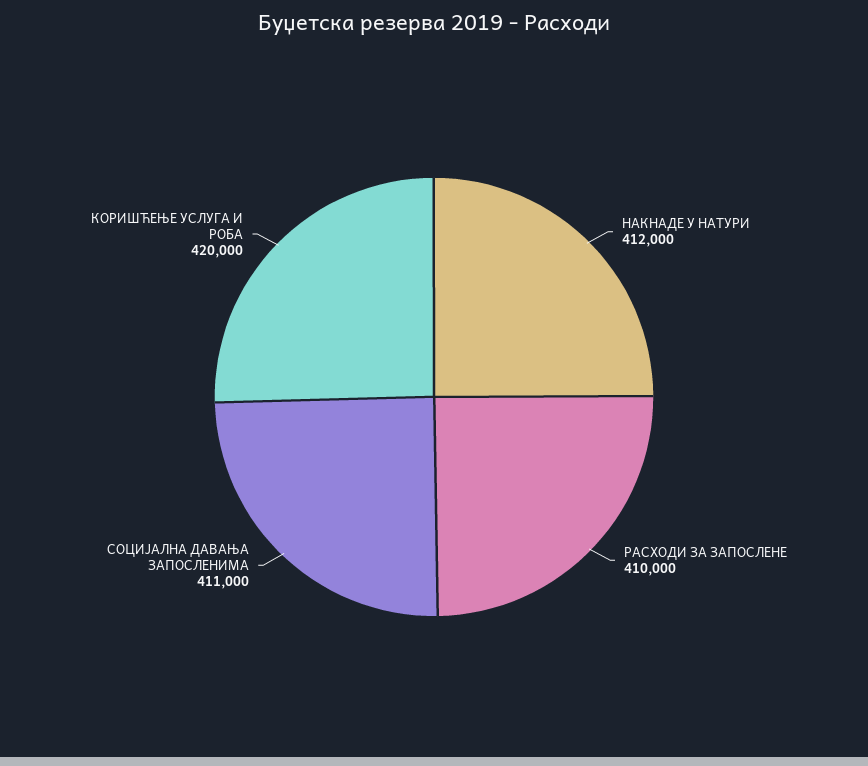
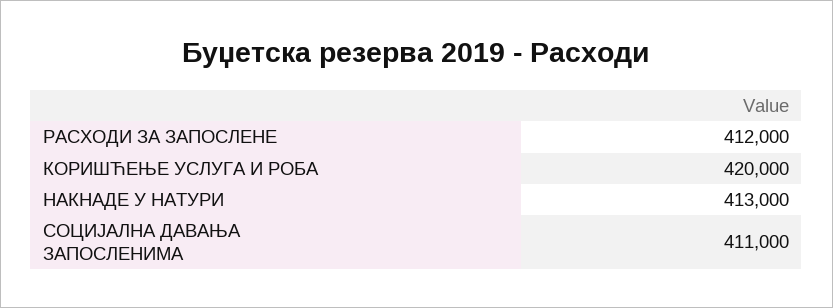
  {
-   "НАКНАДЕ У НАТУРИ": 412000,
+   "НАКНАДЕ У НАТУРИ": 413000,
-   "РАСХОДИ ЗА ЗАПОСЛЕНЕ": 410000,
+   "РАСХОДИ ЗА ЗАПОСЛЕНЕ": 412000,
    "СОЦИЈАЛНА ДАВАЊА ЗАПОСЛЕНИМА": 411000,
    "КОРИШЋЕЊЕ УСЛУГА И РОБА": 420000
  }

